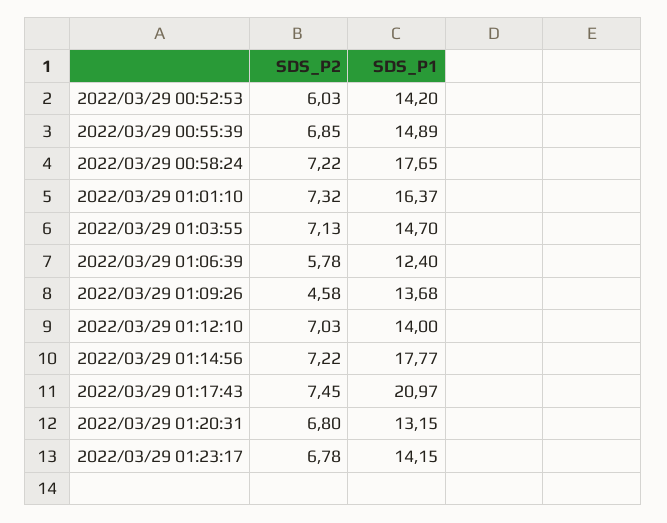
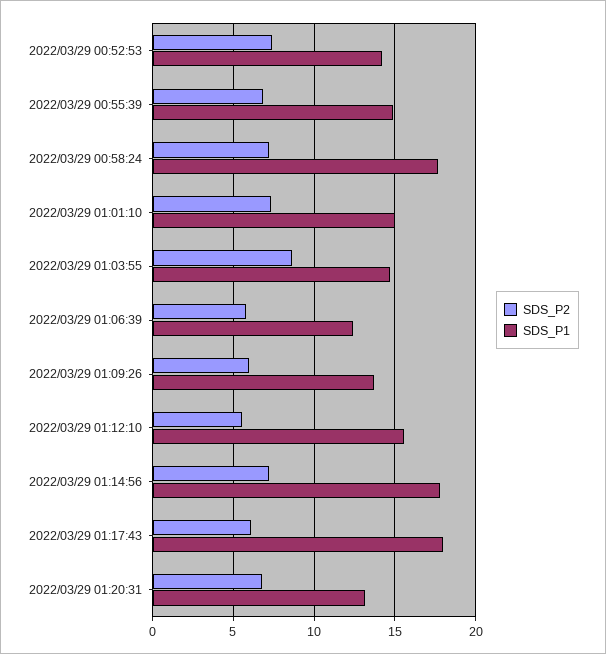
  {
    "SDS_P2": {
-     "2022/03/29 00:52:53": 6.03,
+     "2022/03/29 00:52:53": 7.5,
      "2022/03/29 00:55:39": 6.85,
      "2022/03/29 00:58:24": 7.22,
      "2022/03/29 01:01:10": 7.32,
-     "2022/03/29 01:03:55": 7.13,
+     "2022/03/29 01:03:55": 8.5,
      "2022/03/29 01:06:39": 5.78,
-     "2022/03/29 01:09:26": 4.58,
+     "2022/03/29 01:09:26": 6,
-     "2022/03/29 01:12:10": 7.03,
+     "2022/03/29 01:12:10": 5.5,
      "2022/03/29 01:14:56": 7.22,
-     "2022/03/29 01:17:43": 7.45,
+     "2022/03/29 01:17:43": 6,
-     "2022/03/29 01:20:31": 6.8,
+     "2022/03/29 01:20:31": 6.8
-     "2022/03/29 01:23:17": 6.78
    },
    "SDS_P1": {
      "2022/03/29 00:52:53": 14.2,
      "2022/03/29 00:55:39": 14.89,
      "2022/03/29 00:58:24": 17.65,
-     "2022/03/29 01:01:10": 16.37,
+     "2022/03/29 01:01:10": 15,
      "2022/03/29 01:03:55": 14.7,
      "2022/03/29 01:06:39": 12.4,
      "2022/03/29 01:09:26": 13.68,
-     "2022/03/29 01:12:10": 14,
+     "2022/03/29 01:12:10": 15.5,
      "2022/03/29 01:14:56": 17.77,
-     "2022/03/29 01:17:43": 20.97,
+     "2022/03/29 01:17:43": 18,
-     "2022/03/29 01:20:31": 13.15,
+     "2022/03/29 01:20:31": 13.15
-     "2022/03/29 01:23:17": 14.15
    }
  }

